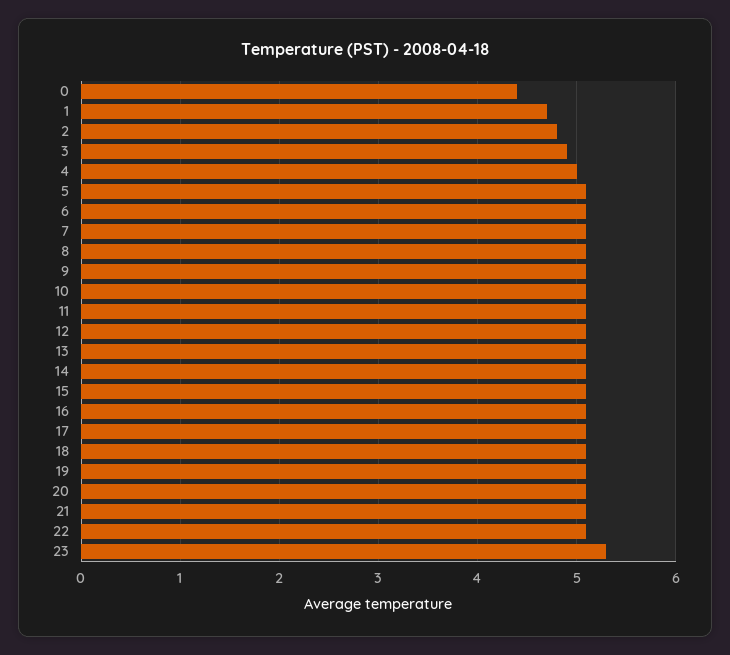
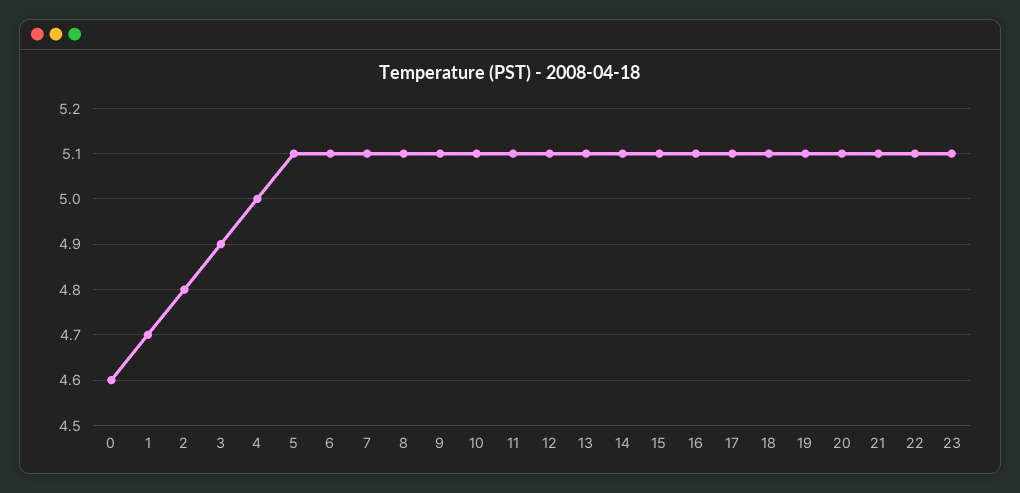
  {
-   "0": 4.4,
+   "0": 4.6,
    "1": 4.7,
    "2": 4.8,
    "3": 4.9,
    "4": 5,
    "5": 5.1,
    "6": 5.1,
    "7": 5.1,
    "8": 5.1,
    "9": 5.1,
    "10": 5.1,
    "11": 5.1,
    "12": 5.1,
    "13": 5.1,
    "14": 5.1,
    "15": 5.1,
    "16": 5.1,
    "17": 5.1,
    "18": 5.1,
    "19": 5.1,
    "20": 5.1,
    "21": 5.1,
    "22": 5.1,
-   "23": 5.3
+   "23": 5.1
  }

